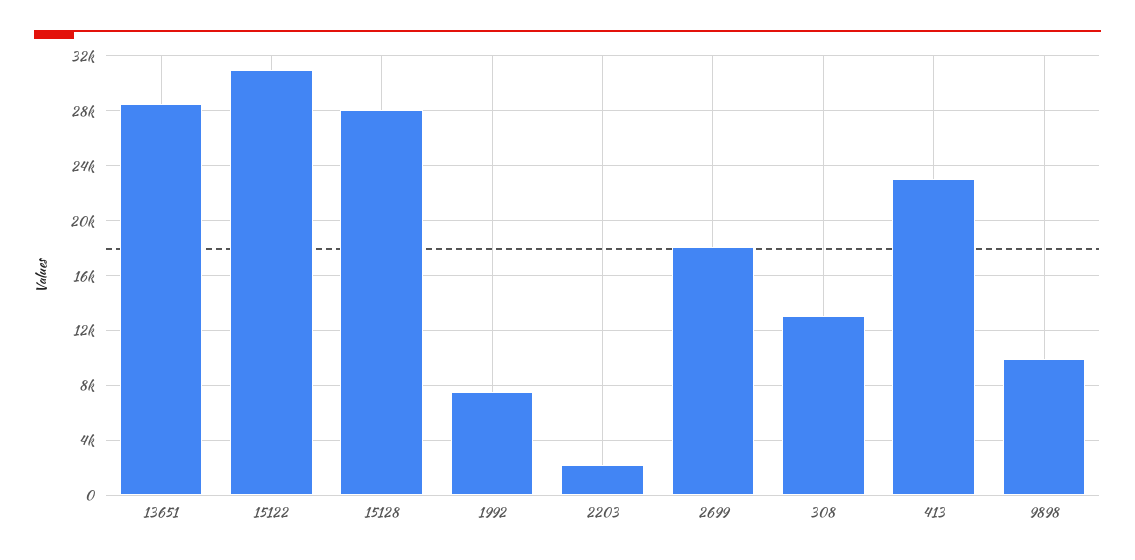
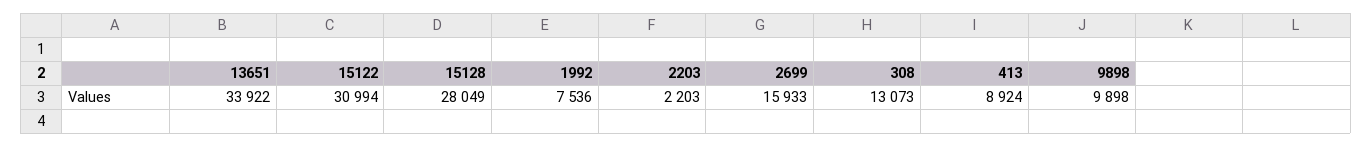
  {
-   "13651": 28500,
+   "13651": 33922,
    "15122": 30994,
    "15128": 28049,
    "1992": 7536,
    "2203": 2203,
-   "2699": 18000,
+   "2699": 15933,
    "308": 13073,
-   "413": 23000,
+   "413": 8924,
    "9898": 9898
  }

